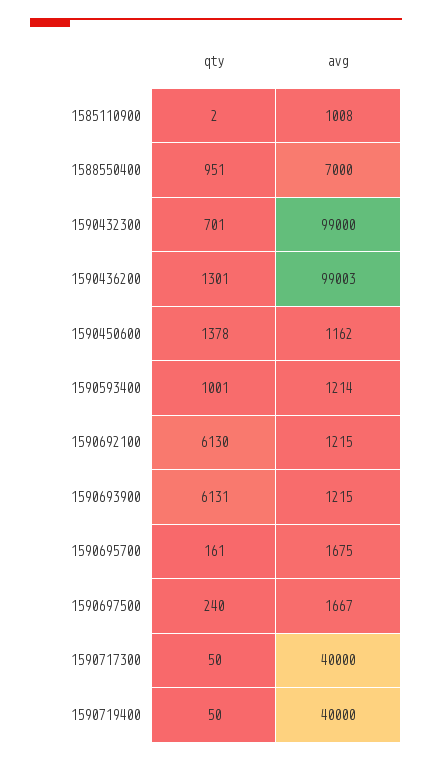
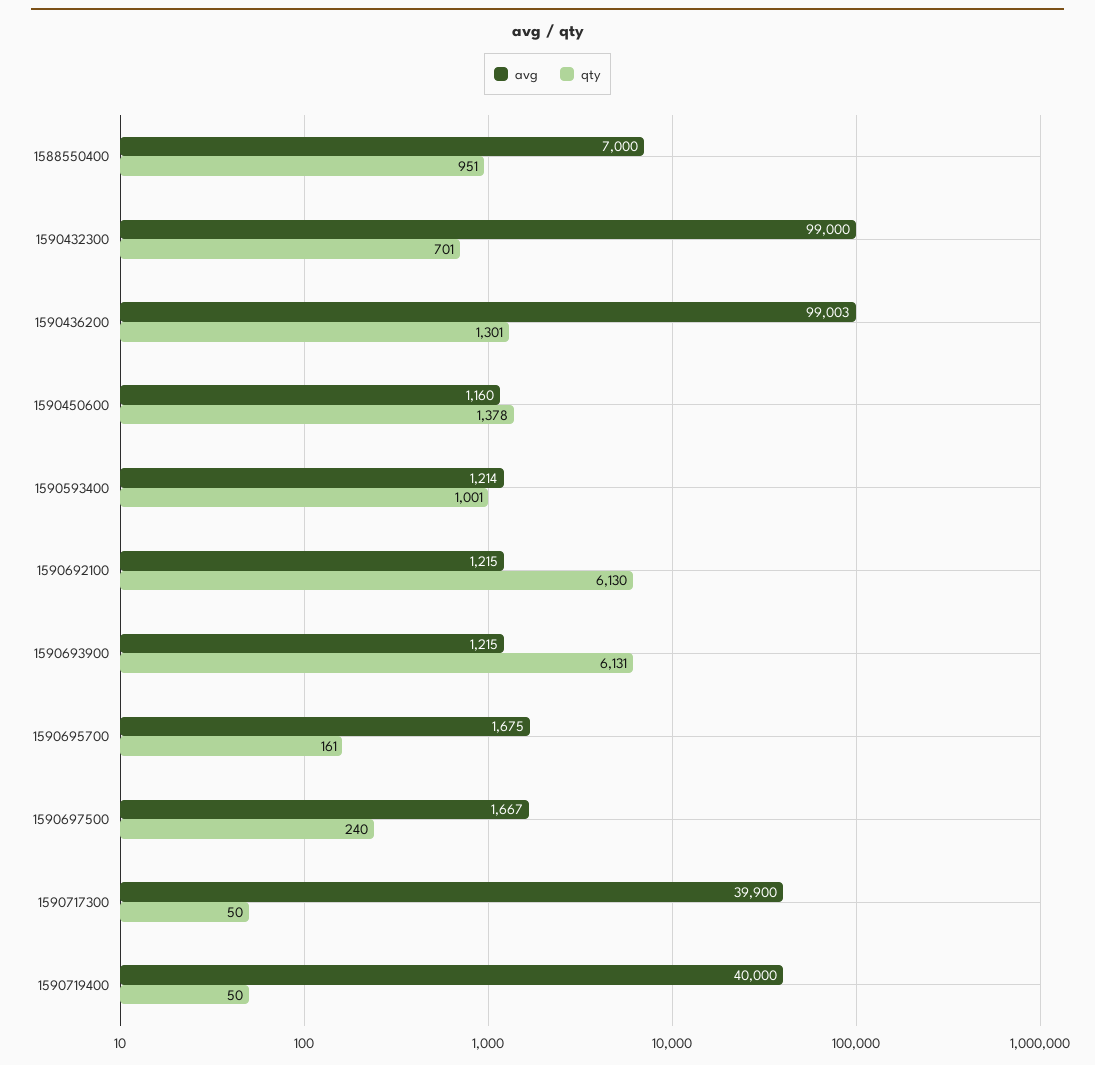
  {
    "qty": {
-     "1585110900": 2,
      "1588550400": 951,
      "1590432300": 701,
      "1590436200": 1301,
      "1590450600": 1378,
      "1590593400": 1001,
      "1590692100": 6130,
      "1590693900": 6131,
      "1590695700": 161,
      "1590697500": 240,
      "1590717300": 50,
      "1590719400": 50
    },
    "avg": {
-     "1585110900": 1008,
      "1588550400": 7000,
      "1590432300": 99000,
      "1590436200": 99003,
-     "1590450600": 1162,
+     "1590450600": 1160,
      "1590593400": 1214,
      "1590692100": 1215,
      "1590693900": 1215,
      "1590695700": 1675,
      "1590697500": 1667,
-     "1590717300": 40000,
+     "1590717300": 39900,
      "1590719400": 40000
    }
  }

